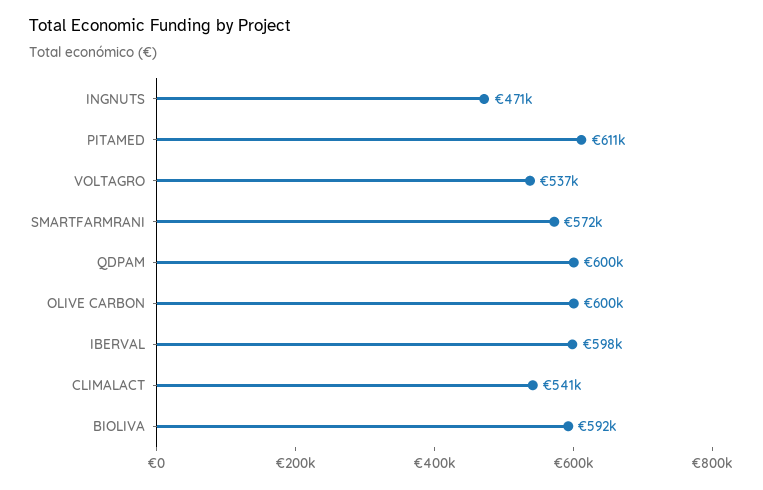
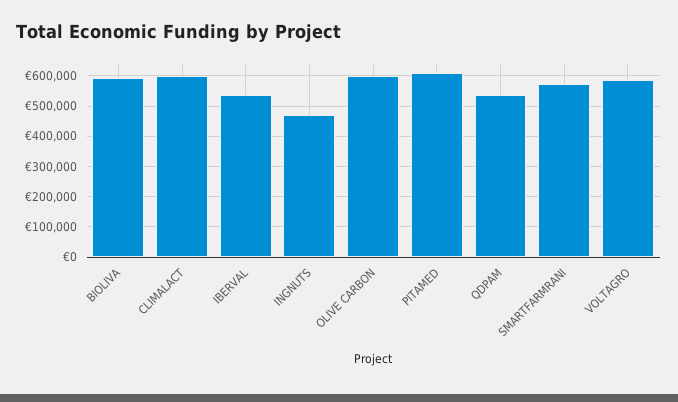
  {
    "INGNUTS": 471000,
    "PITAMED": 611000,
-   "VOLTAGRO": 537000,
+   "VOLTAGRO": 580000,
    "SMARTFARMRANI": 572000,
-   "QDPAM": 600000,
+   "QDPAM": 540000,
    "OLIVE CARBON": 600000,
-   "IBERVAL": 598000,
+   "IBERVAL": 540000,
-   "CLIMALACT": 541000,
+   "CLIMALACT": 600000,
    "BIOLIVA": 592000
  }

